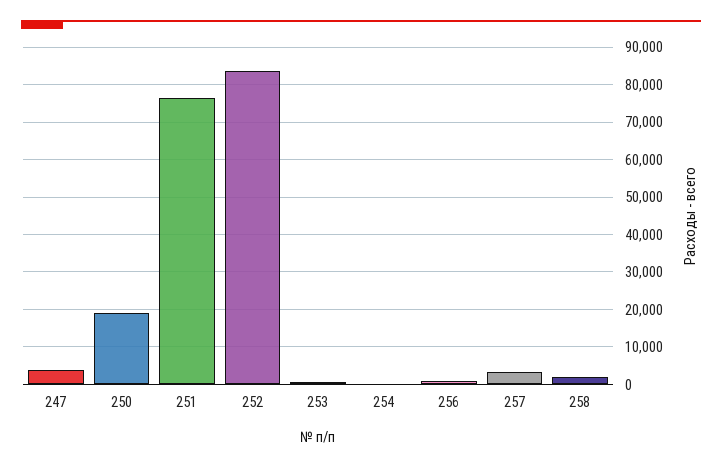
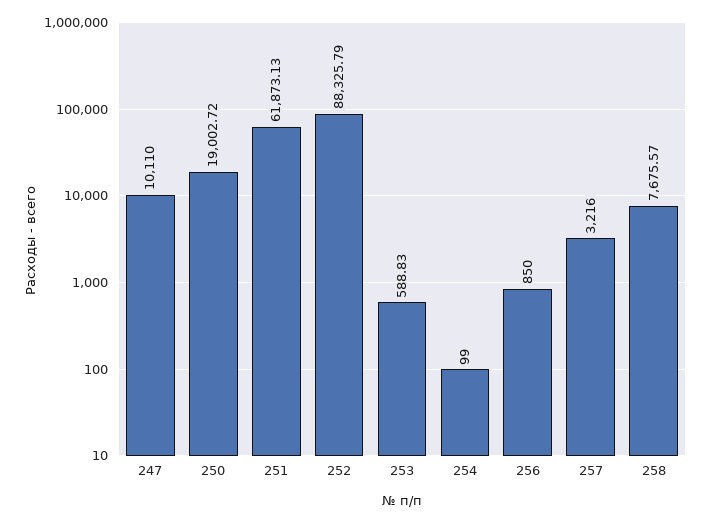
  {
-   "247": 4000,
+   "247": 10110,
    "250": 19002.72,
-   "251": 76000,
+   "251": 61873.13,
-   "252": 84000,
+   "252": 88325.79,
    "253": 588.83,
    "254": 99,
    "256": 850,
    "257": 3216,
-   "258": 2000
+   "258": 7675.57
  }

